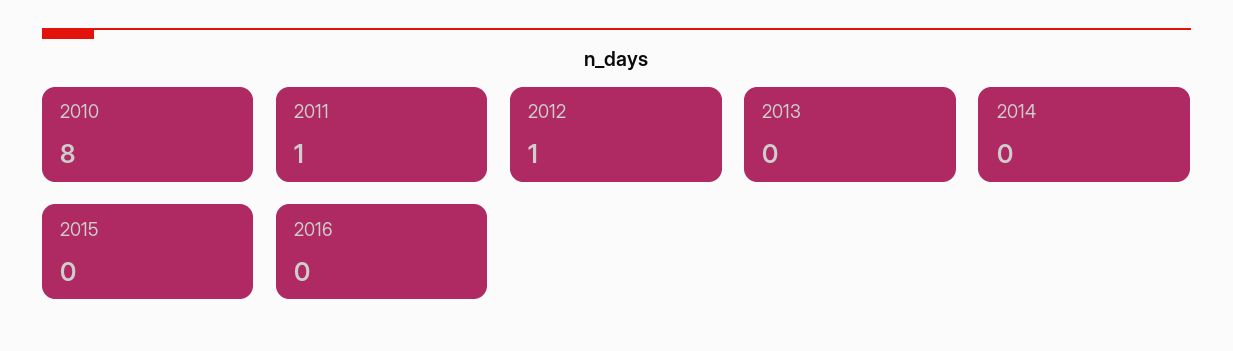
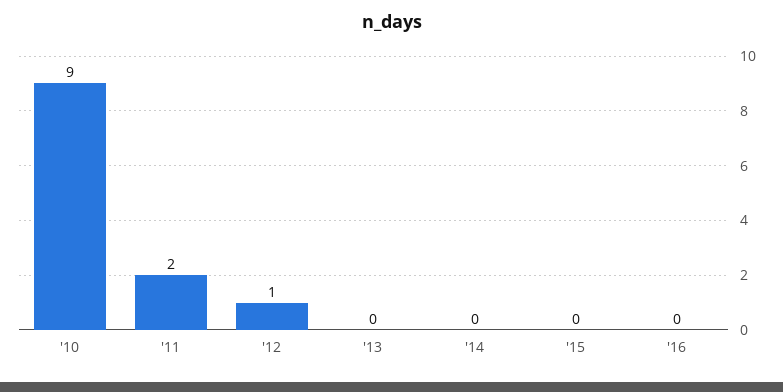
  {
-   "2010": 8,
+   "2010": 9,
-   "2011": 1,
+   "2011": 2,
    "2012": 1,
    "2013": 0,
    "2014": 0,
    "2015": 0,
    "2016": 0
  }

